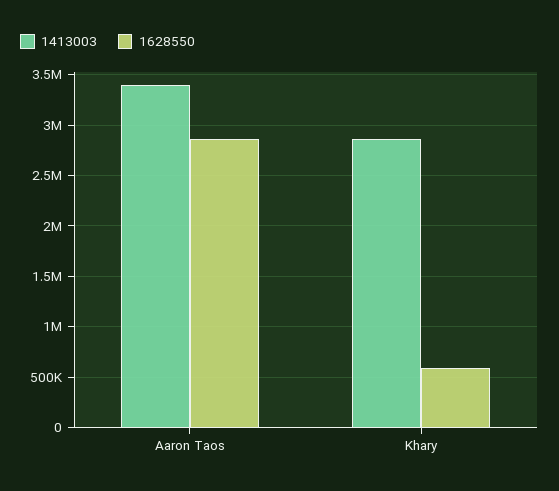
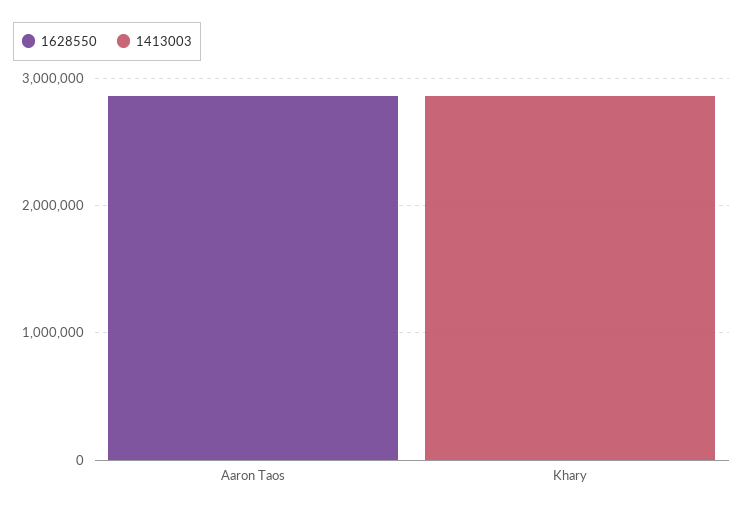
  {
    "1413003": {
-     "Aaron Taos": 3400000,
+     "Aaron Taos": 0,
      "Khary": 2900000
    },
    "1628550": {
      "Aaron Taos": 2900000,
-     "Khary": 600000
+     "Khary": 0
    }
  }

